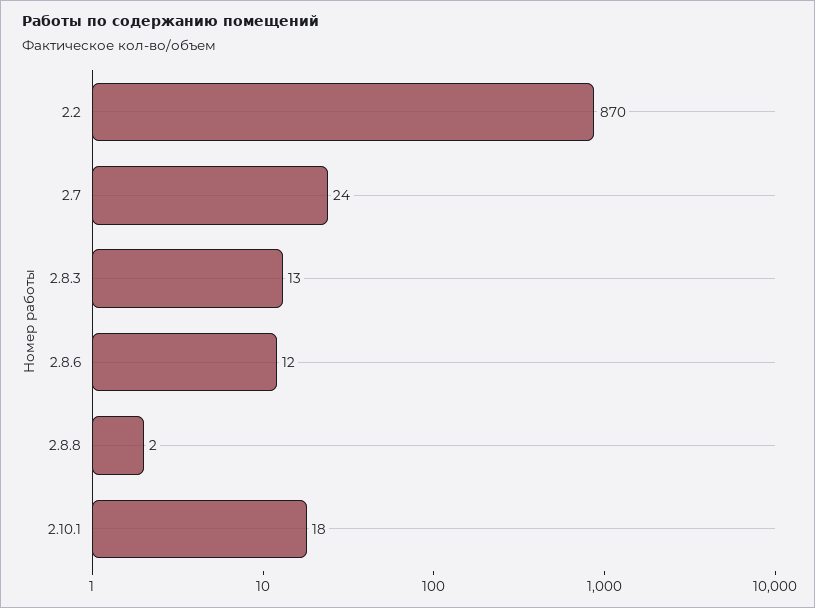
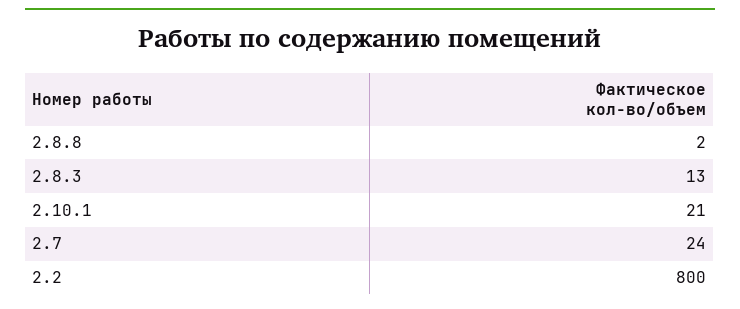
  {
-   "2.2": 870,
+   "2.2": 800,
    "2.7": 24,
    "2.8.3": 13,
-   "2.8.6": 12,
    "2.8.8": 2,
-   "2.10.1": 18
+   "2.10.1": 21
  }

